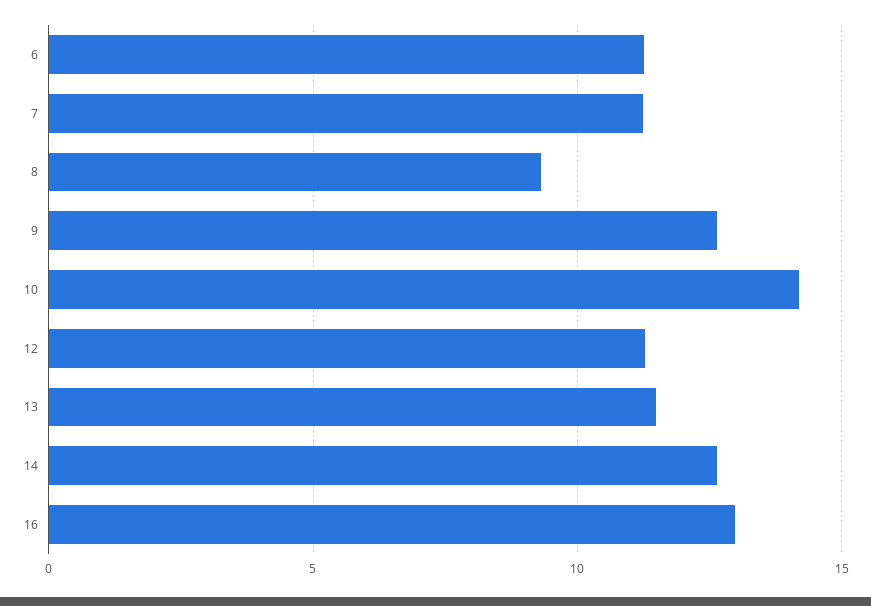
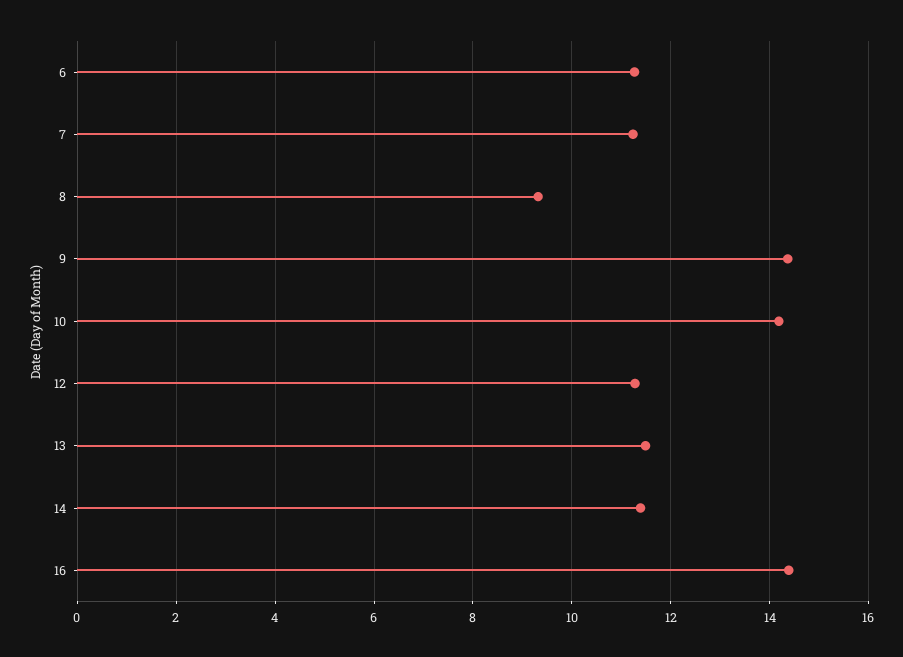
  {
    "6": 11.2,
    "7": 11.2,
    "8": 9.4,
-   "9": 12.5,
+   "9": 14.4,
    "10": 14.2,
    "12": 11.2,
    "13": 11.4,
-   "14": 12.5,
+   "14": 11.4,
-   "16": 13
+   "16": 14.4
  }

